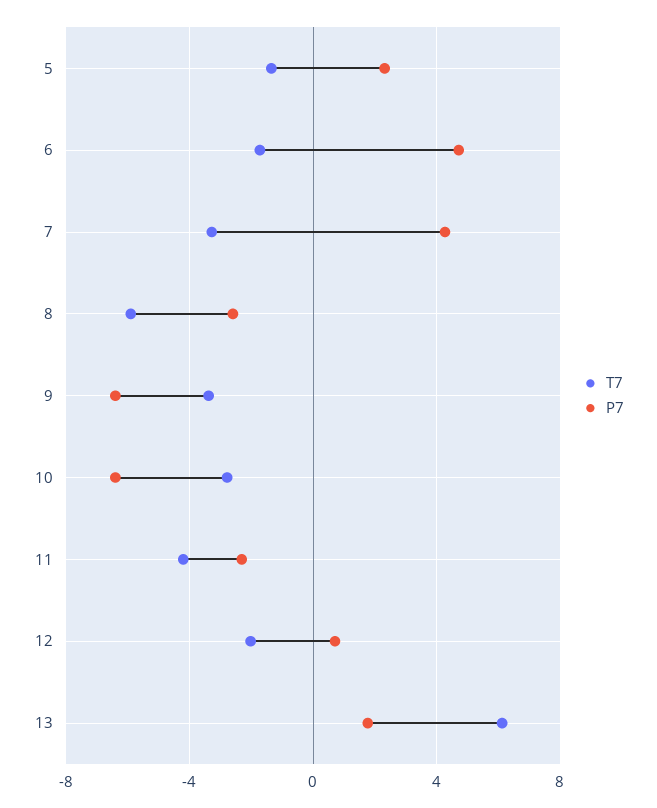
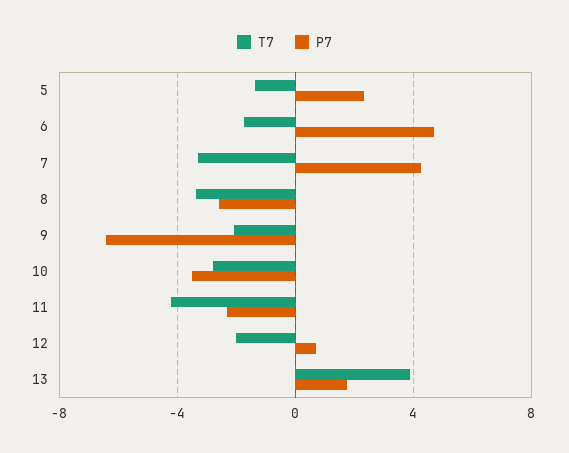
  {
    "T7": {
      "5": -1.5,
      "6": -1.5,
      "7": -3.5,
-     "8": -6,
+     "8": -3.5,
-     "9": -3.5,
+     "9": -2,
      "10": -3,
      "11": -4,
      "12": -2,
-     "13": 6
+     "13": 4
    },
    "P7": {
      "5": 2.5,
      "6": 4.5,
      "7": 4.5,
      "8": -2.5,
      "9": -6.5,
-     "10": -6.5,
+     "10": -3.5,
      "11": -2.5,
      "12": 0.5,
      "13": 2
    }
  }

